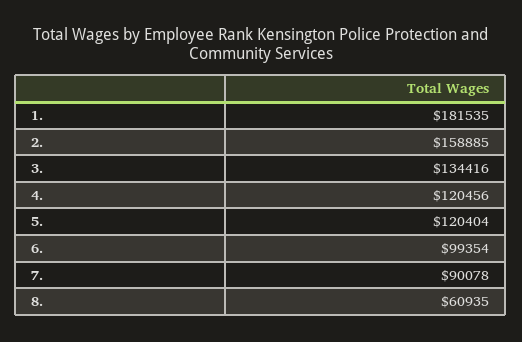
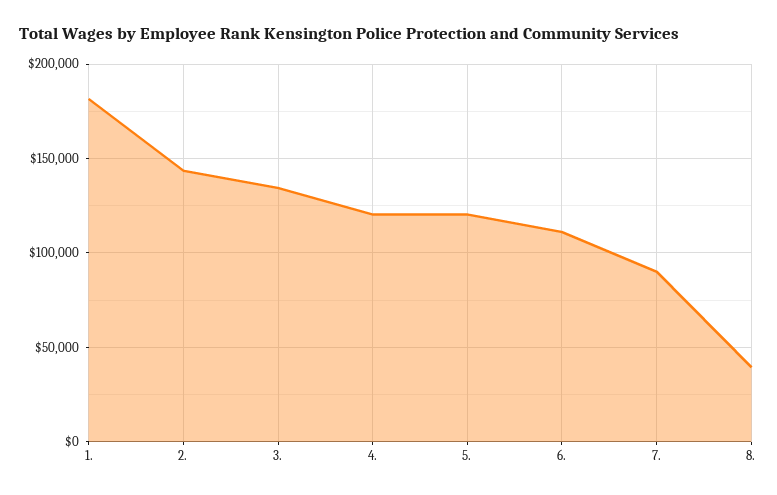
  {
    "1.": 181535,
-   "2.": 158885,
+   "2.": 145000,
    "3.": 134416,
    "4.": 120456,
    "5.": 120404,
-   "6.": 99354,
+   "6.": 110000,
    "7.": 90078,
-   "8.": 60935
+   "8.": 40000
  }

